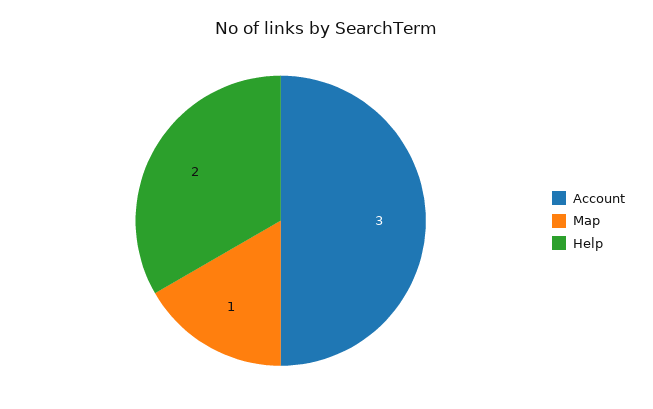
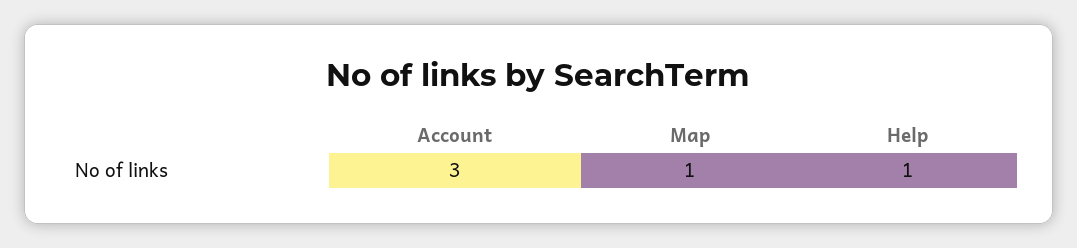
  {
    "Account": 3,
    "Map": 1,
-   "Help": 2
+   "Help": 1
  }

